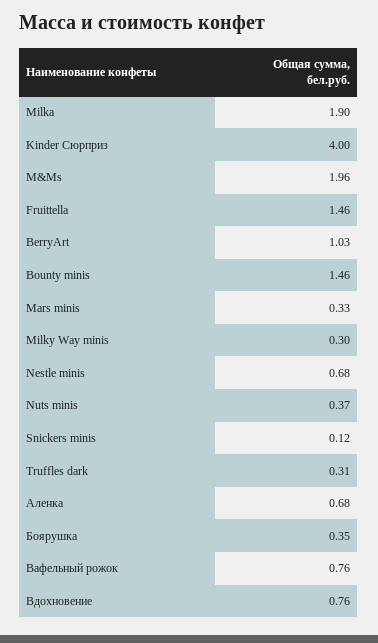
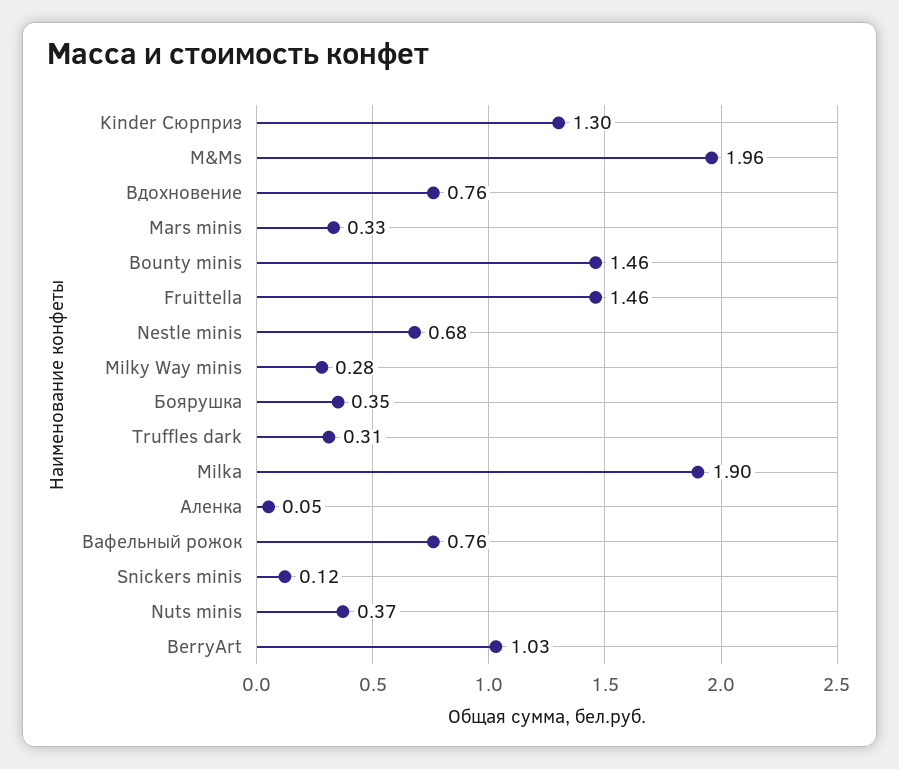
  {
    "Milka": 1.9,
-   "Kinder Сюрприз": 4,
+   "Kinder Сюрприз": 1.3,
    "M&Ms": 1.96,
    "Fruittella": 1.46,
    "BerryArt": 1.03,
    "Bounty minis": 1.46,
    "Mars minis": 0.33,
-   "Milky Way minis": 0.3,
+   "Milky Way minis": 0.28,
    "Nestle minis": 0.68,
    "Nuts minis": 0.37,
    "Snickers minis": 0.12,
    "Truffles dark": 0.31,
-   "Аленка": 0.68,
+   "Аленка": 0.05,
    "Боярушка": 0.35,
    "Вафельный рожок": 0.76,
    "Вдохновение": 0.76
  }

